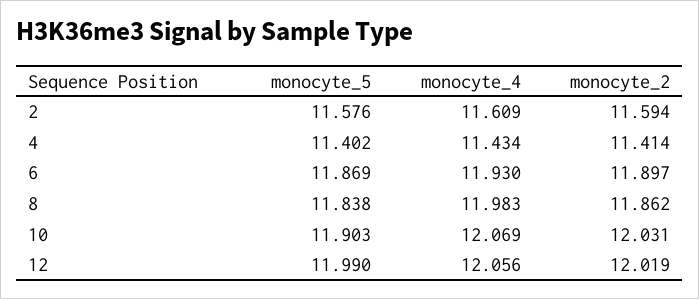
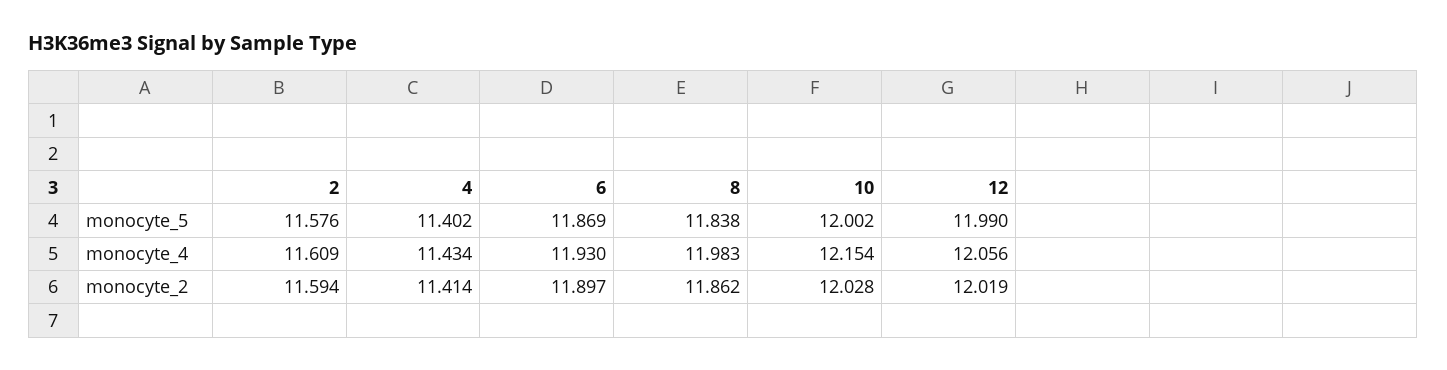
  {
    "monocyte_5": {
      "2": 11.576,
      "4": 11.402,
      "6": 11.869,
      "8": 11.838,
-     "10": 11.903,
+     "10": 12.002,
      "12": 11.99
    },
    "monocyte_4": {
      "2": 11.609,
      "4": 11.434,
      "6": 11.93,
      "8": 11.983,
-     "10": 12.069,
+     "10": 12.154,
      "12": 12.056
    },
    "monocyte_2": {
      "2": 11.594,
      "4": 11.414,
      "6": 11.897,
      "8": 11.862,
-     "10": 12.031,
+     "10": 12.028,
      "12": 12.019
    }
  }

